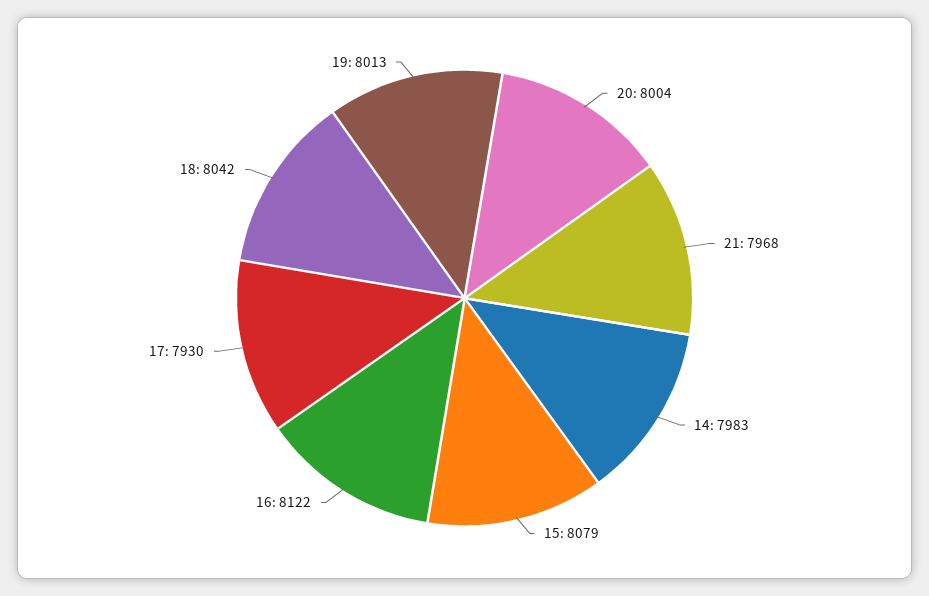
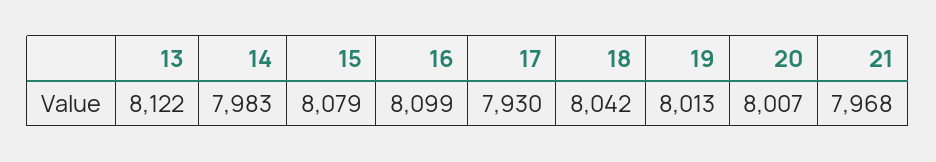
  {
-   "20": 8004,
+   "20": 8007,
    "21": 7968,
    "14": 7983,
    "15": 8079,
-   "16": 8122,
+   "16": 8099,
    "17": 7930,
    "18": 8042,
-   "19": 8013
+   "19": 8013,
+   "13": 8122
  }

